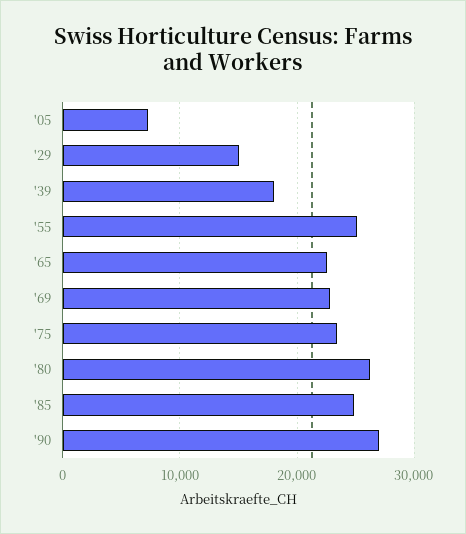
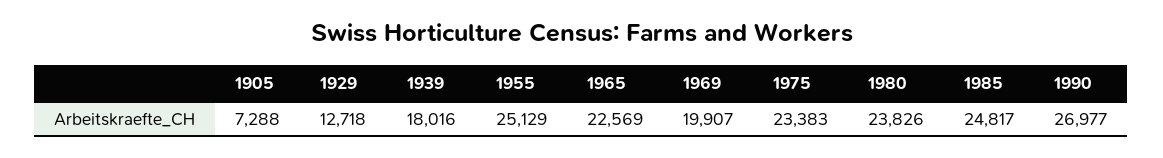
  {
    "'05": 7288,
-   "'29": 15000,
+   "'29": 12718,
    "'39": 18016,
    "'55": 25129,
    "'65": 22569,
-   "'69": 23000,
+   "'69": 19907,
    "'75": 23383,
-   "'80": 26000,
+   "'80": 23826,
    "'85": 24817,
    "'90": 26977
  }

